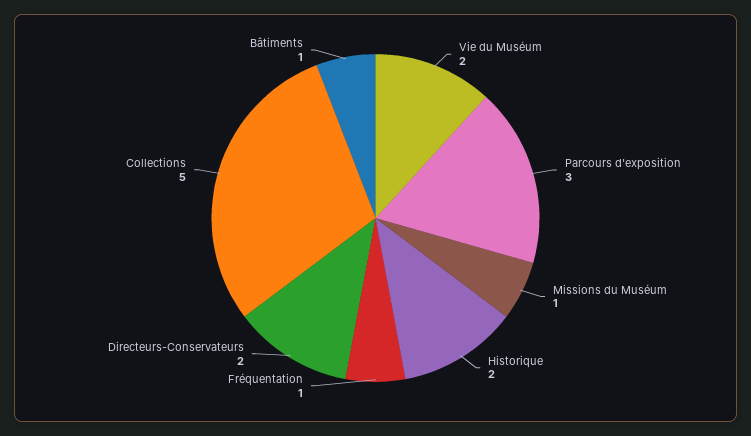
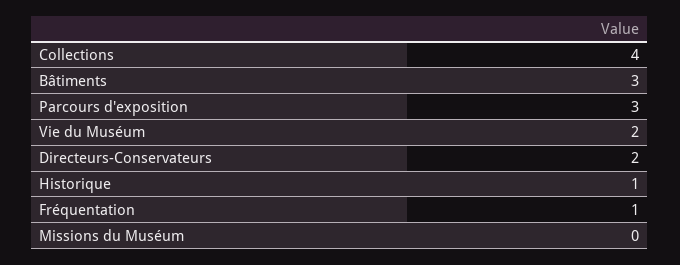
  {
    "Vie du Muséum": 2,
    "Parcours d'exposition": 3,
-   "Missions du Muséum": 1,
+   "Missions du Muséum": 0,
-   "Historique": 2,
+   "Historique": 1,
    "Fréquentation": 1,
    "Directeurs-Conservateurs": 2,
-   "Collections": 5,
+   "Collections": 4,
-   "Bâtiments": 1
+   "Bâtiments": 3
  }

